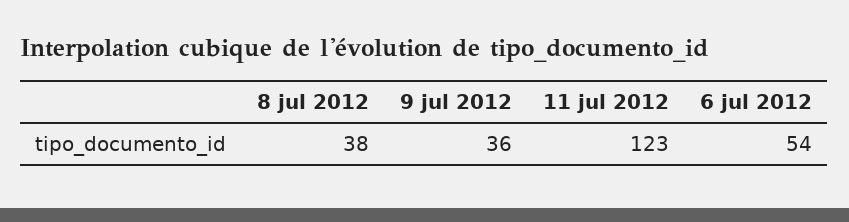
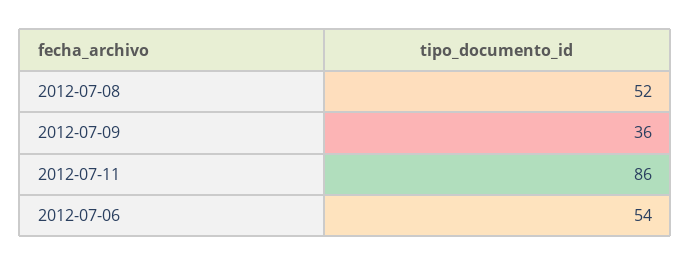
  {
-   "8 jul 2012": 38,
+   "8 jul 2012": 52,
    "9 jul 2012": 36,
-   "11 jul 2012": 123,
+   "11 jul 2012": 86,
    "6 jul 2012": 54
  }

